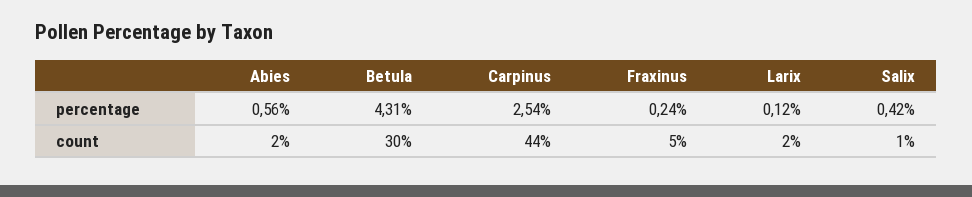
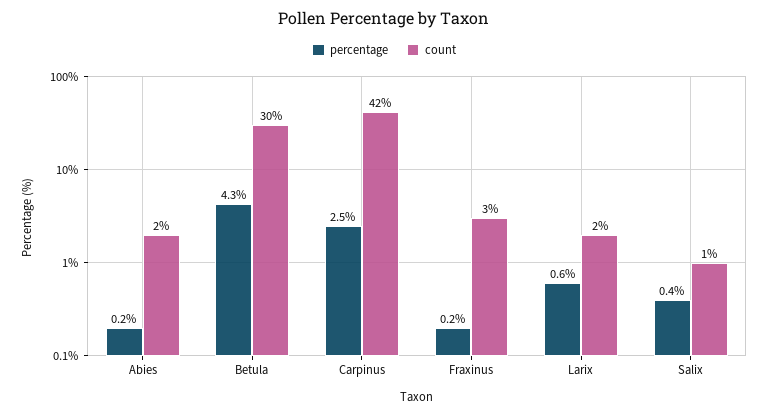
  {
    "percentage": {
-     "Abies": 0.56,
+     "Abies": 0.2,
      "Betula": 4.31,
      "Carpinus": 2.54,
      "Fraxinus": 0.24,
-     "Larix": 0.12,
+     "Larix": 0.6,
      "Salix": 0.42
    },
    "count": {
      "Abies": 2,
      "Betula": 30,
-     "Carpinus": 44,
+     "Carpinus": 42,
-     "Fraxinus": 5,
+     "Fraxinus": 3,
      "Larix": 2,
      "Salix": 1
    }
  }

